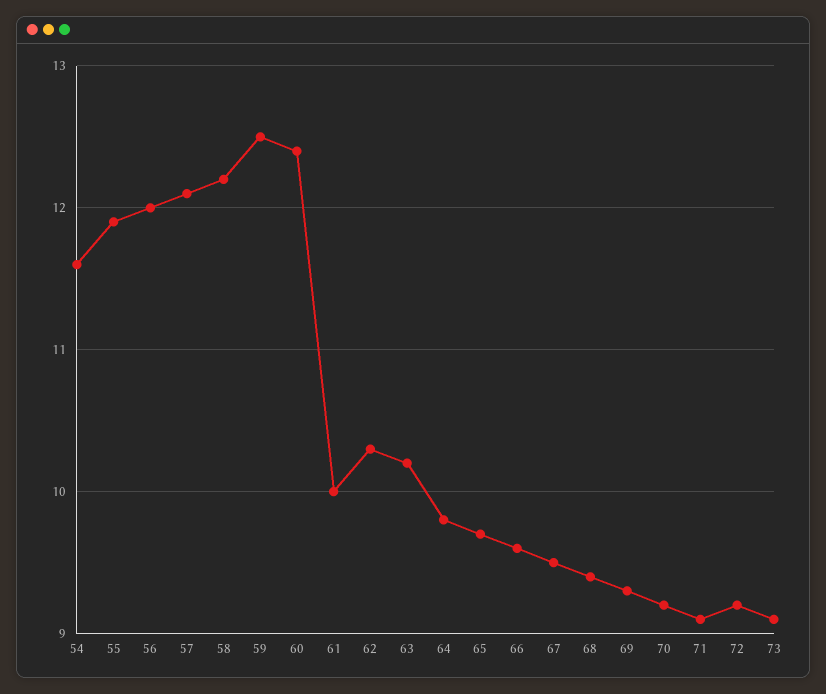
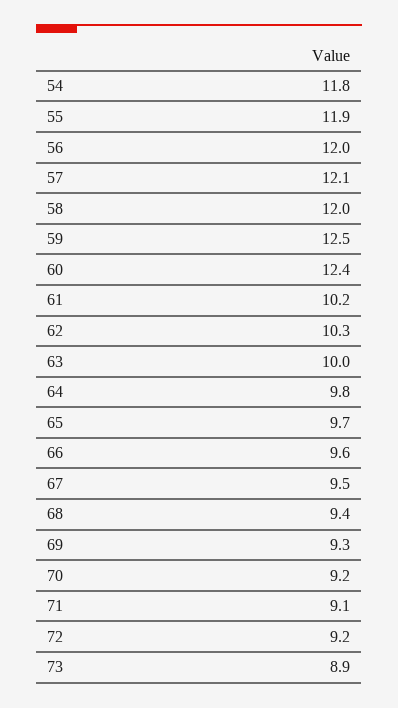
  {
-   "54": 11.6,
+   "54": 11.8,
    "55": 11.9,
    "56": 12,
    "57": 12.1,
-   "58": 12.2,
+   "58": 12,
    "59": 12.5,
    "60": 12.4,
-   "61": 10,
+   "61": 10.2,
    "62": 10.3,
-   "63": 10.2,
+   "63": 10,
    "64": 9.8,
    "65": 9.7,
    "66": 9.6,
    "67": 9.5,
    "68": 9.4,
    "69": 9.3,
    "70": 9.2,
    "71": 9.1,
    "72": 9.2,
-   "73": 9.1
+   "73": 8.9
  }

